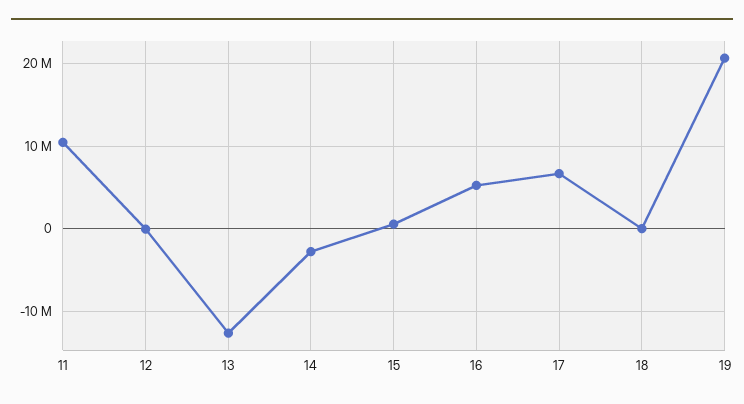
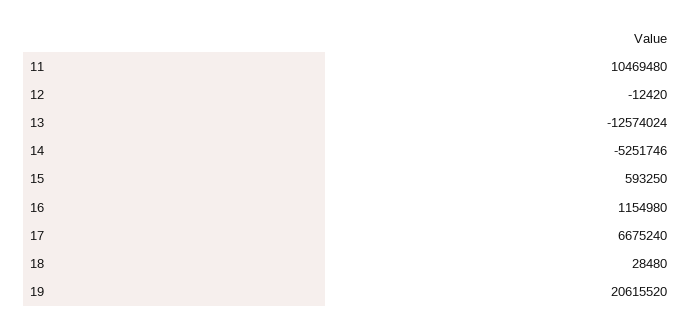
  {
    "11": 10469480,
    "12": -12420,
    "13": -12574024,
-   "14": -3000000,
+   "14": -5251746,
    "15": 593250,
-   "16": 5000000,
+   "16": 1154980,
    "17": 6675240,
    "18": 28480,
    "19": 20615520
  }

